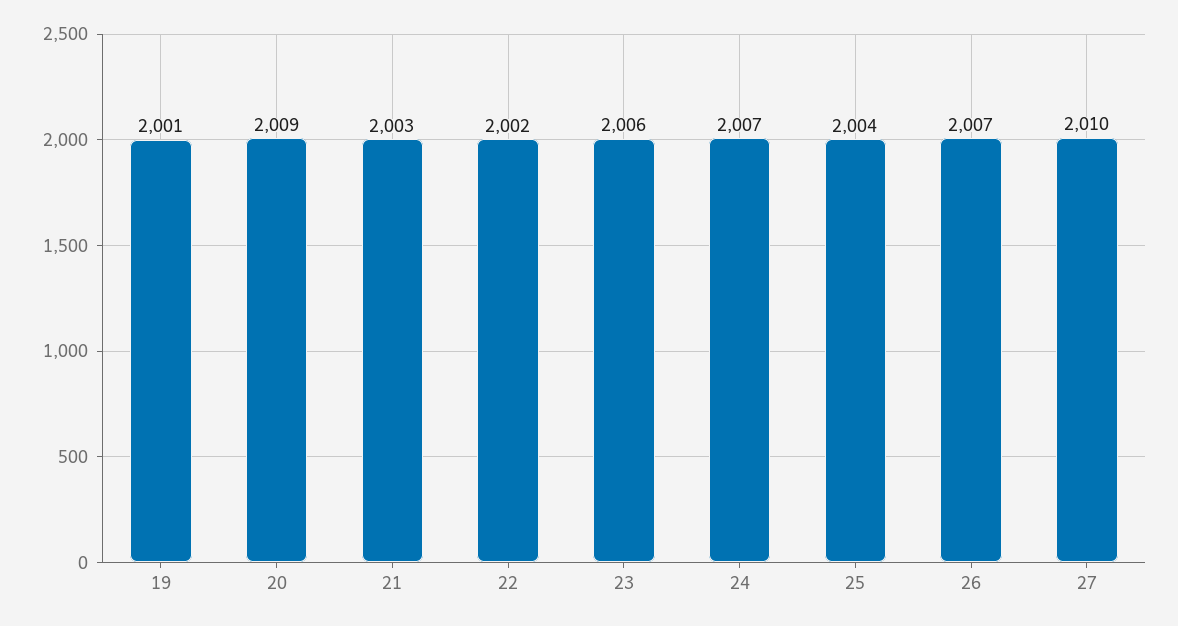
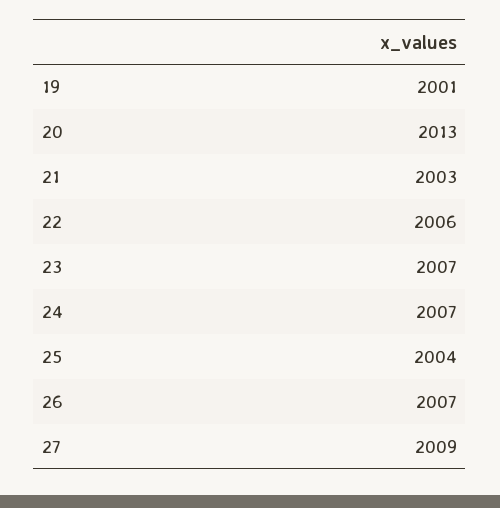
  {
    "19": 2001,
-   "20": 2009,
+   "20": 2013,
    "21": 2003,
-   "22": 2002,
+   "22": 2006,
-   "23": 2006,
+   "23": 2007,
    "24": 2007,
    "25": 2004,
    "26": 2007,
-   "27": 2010
+   "27": 2009
  }

